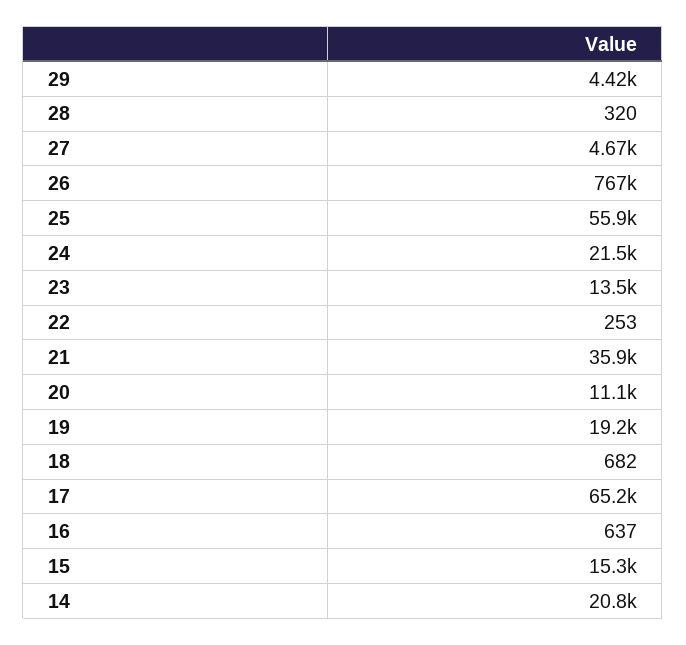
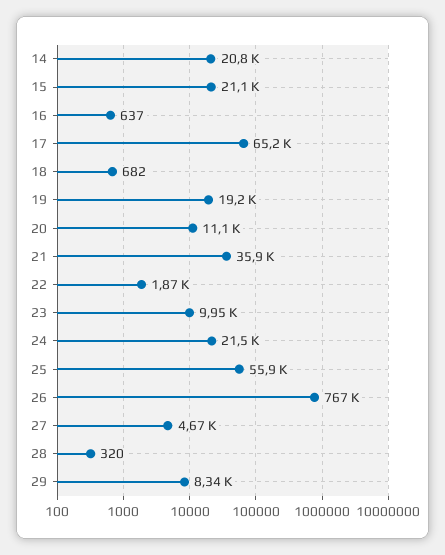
  {
-   "29": 4420,
+   "29": 8340,
    "28": 320,
    "27": 4670,
    "26": 767000,
    "25": 55900,
    "24": 21500,
-   "23": 13500,
+   "23": 9950,
-   "22": 253,
+   "22": 1870,
    "21": 35900,
    "20": 11100,
    "19": 19200,
    "18": 682,
    "17": 65200,
    "16": 637,
-   "15": 15300,
+   "15": 21100,
    "14": 20800
  }

